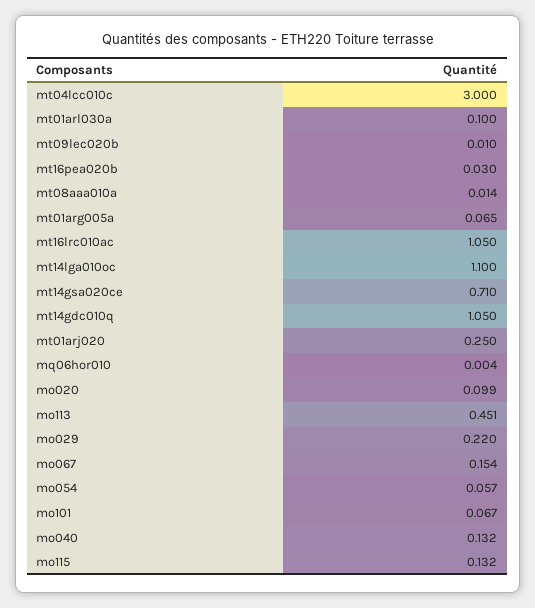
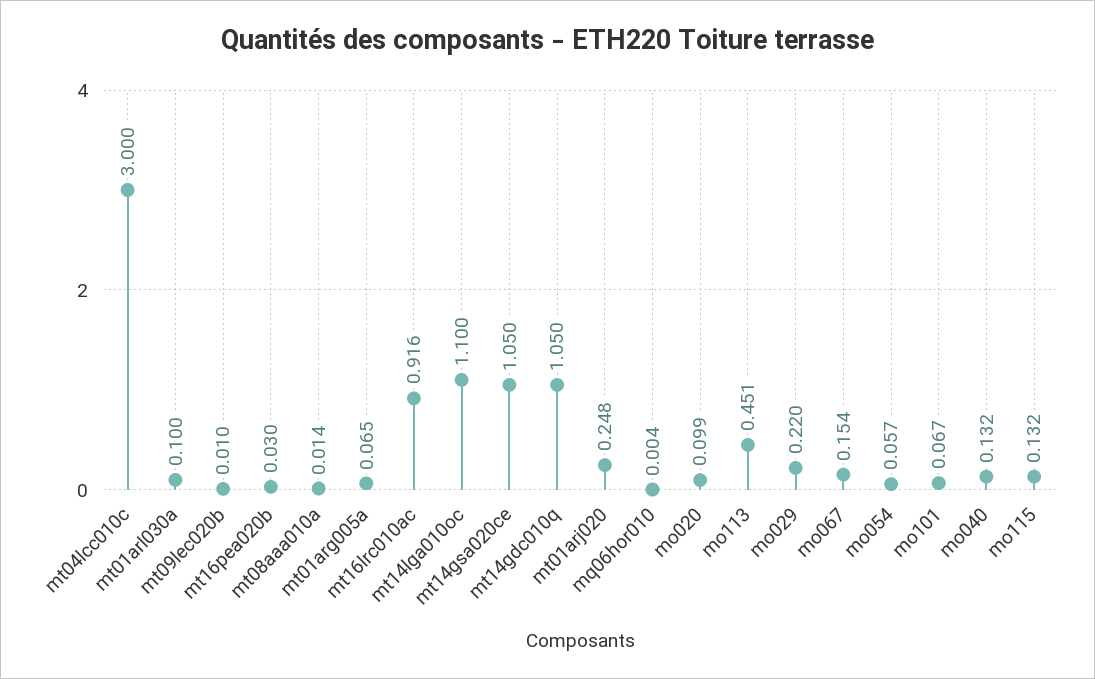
  {
    "mt04lcc010c": 3,
    "mt01arl030a": 0.1,
    "mt09lec020b": 0.01,
    "mt16pea020b": 0.03,
    "mt08aaa010a": 0.014,
    "mt01arg005a": 0.065,
-   "mt16lrc010ac": 1.05,
+   "mt16lrc010ac": 0.916,
    "mt14lga010oc": 1.1,
-   "mt14gsa020ce": 0.71,
+   "mt14gsa020ce": 1.05,
    "mt14gdc010q": 1.05,
-   "mt01arj020": 0.25,
+   "mt01arj020": 0.248,
    "mq06hor010": 0.004,
    "mo020": 0.099,
    "mo113": 0.451,
    "mo029": 0.22,
    "mo067": 0.154,
    "mo054": 0.057,
    "mo101": 0.067,
    "mo040": 0.132,
    "mo115": 0.132
  }

